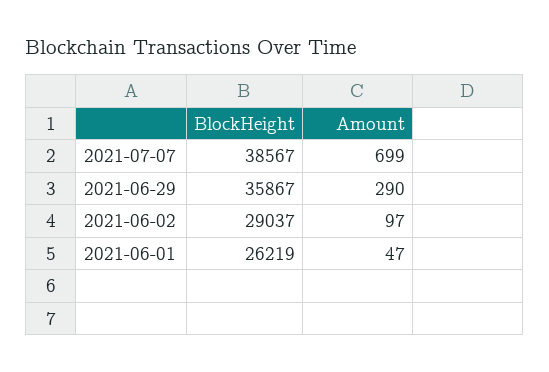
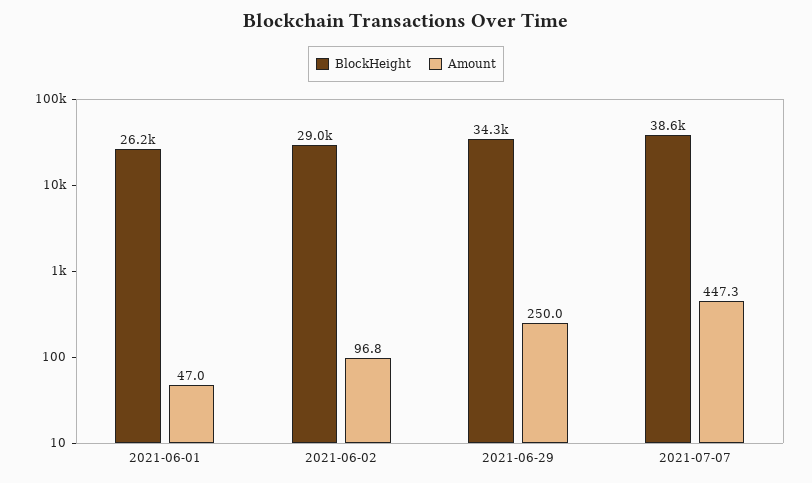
  {
    "BlockHeight": {
      "2021-07-07": 38567,
-     "2021-06-29": 35867,
+     "2021-06-29": 34300,
      "2021-06-02": 29037,
      "2021-06-01": 26219
    },
    "Amount": {
-     "2021-07-07": 699,
+     "2021-07-07": 447.3,
-     "2021-06-29": 290,
+     "2021-06-29": 250,
      "2021-06-02": 96.8,
      "2021-06-01": 47
    }
  }

